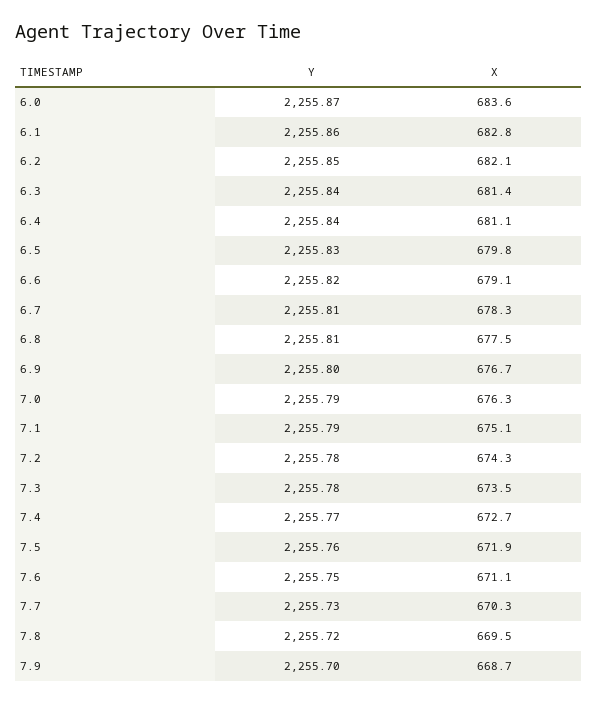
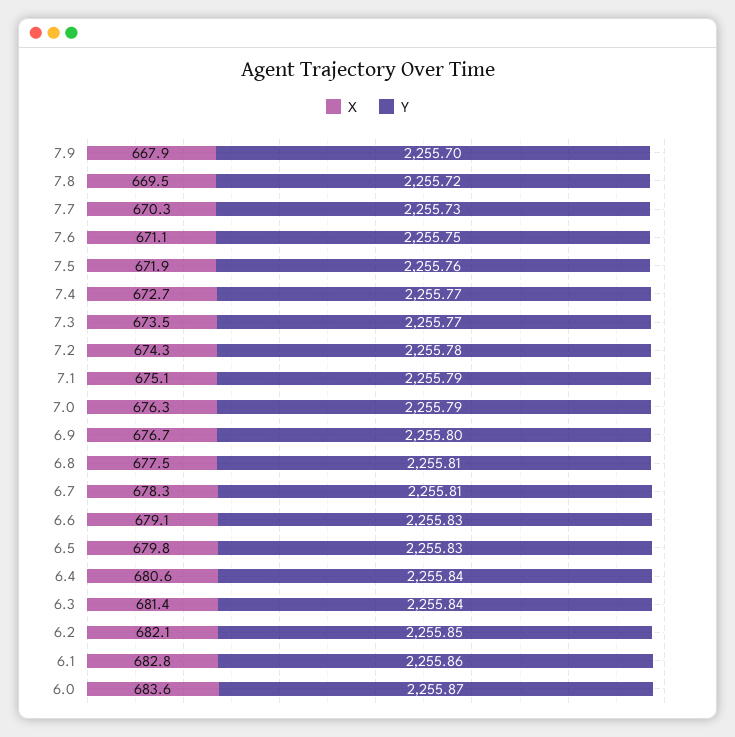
  {
    "Y": {
      "6.0": 2255.87,
      "6.1": 2255.86,
      "6.2": 2255.85,
      "6.3": 2255.84,
      "6.4": 2255.84,
      "6.5": 2255.83,
-     "6.6": 2255.82,
+     "6.6": 2255.83,
      "6.7": 2255.81,
      "6.8": 2255.81,
      "6.9": 2255.8,
      "7.0": 2255.79,
      "7.1": 2255.79,
      "7.2": 2255.78,
-     "7.3": 2255.78,
+     "7.3": 2255.77,
      "7.4": 2255.77,
      "7.5": 2255.76,
      "7.6": 2255.75,
      "7.7": 2255.73,
      "7.8": 2255.72,
      "7.9": 2255.7
    },
    "X": {
      "6.0": 683.6,
      "6.1": 682.8,
      "6.2": 682.1,
      "6.3": 681.4,
-     "6.4": 681.1,
+     "6.4": 680.6,
      "6.5": 679.8,
      "6.6": 679.1,
      "6.7": 678.3,
      "6.8": 677.5,
      "6.9": 676.7,
      "7.0": 676.3,
      "7.1": 675.1,
      "7.2": 674.3,
      "7.3": 673.5,
      "7.4": 672.7,
      "7.5": 671.9,
      "7.6": 671.1,
      "7.7": 670.3,
      "7.8": 669.5,
-     "7.9": 668.7
+     "7.9": 667.9
    }
  }

